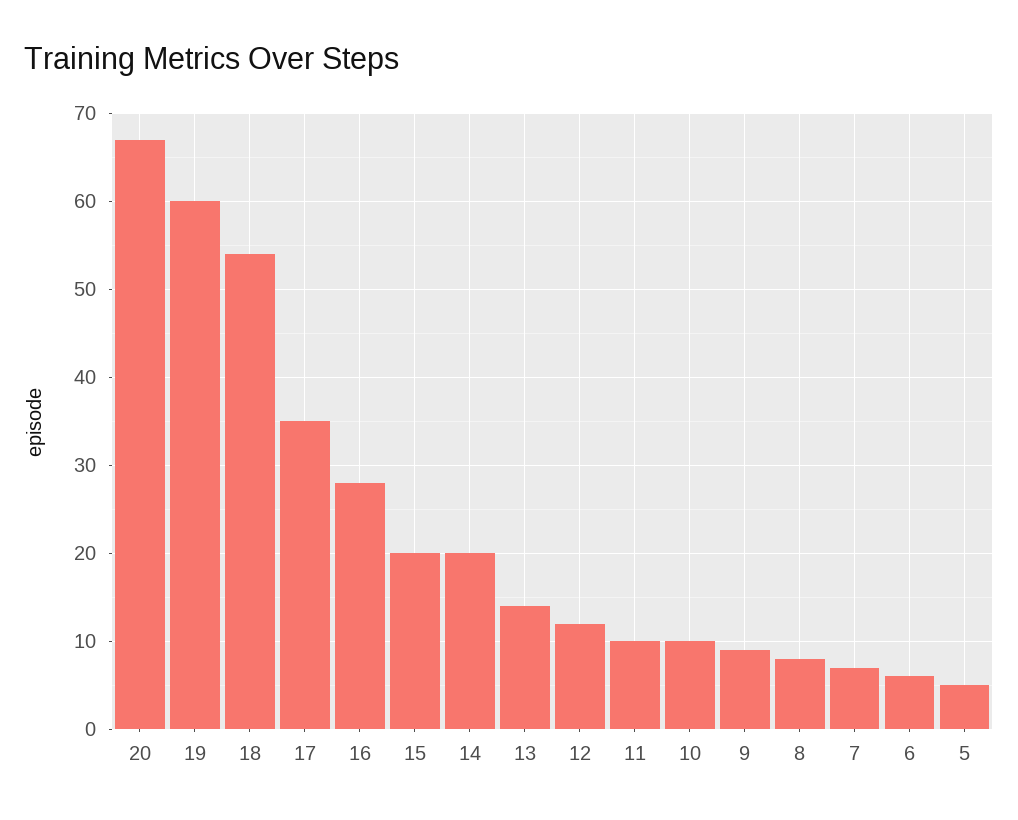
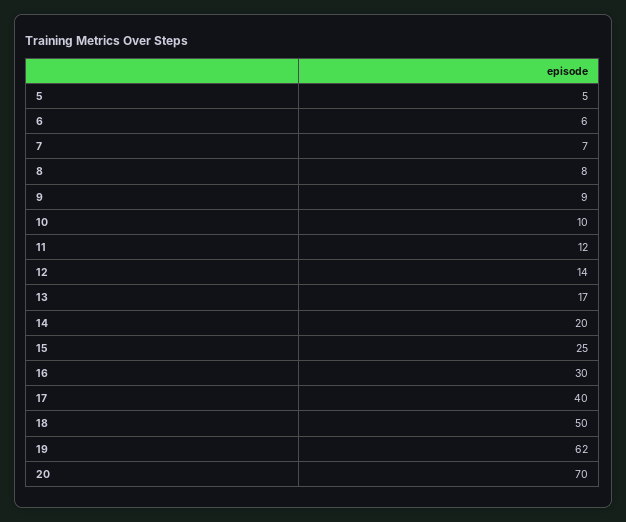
  {
-   "20": 67,
+   "20": 70,
-   "19": 60,
+   "19": 62,
-   "18": 54,
+   "18": 50,
-   "17": 35,
+   "17": 40,
-   "16": 28,
+   "16": 30,
-   "15": 20,
+   "15": 25,
    "14": 20,
-   "13": 14,
+   "13": 17,
-   "12": 12,
+   "12": 14,
-   "11": 10,
+   "11": 12,
    "10": 10,
    "9": 9,
    "8": 8,
    "7": 7,
    "6": 6,
    "5": 5
  }

